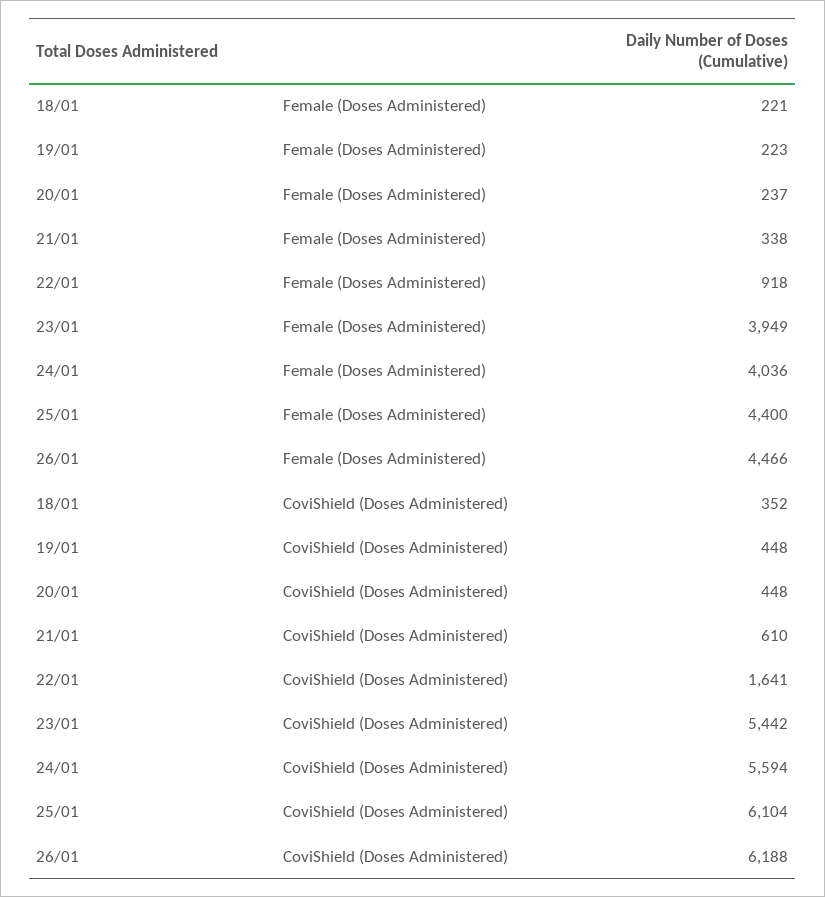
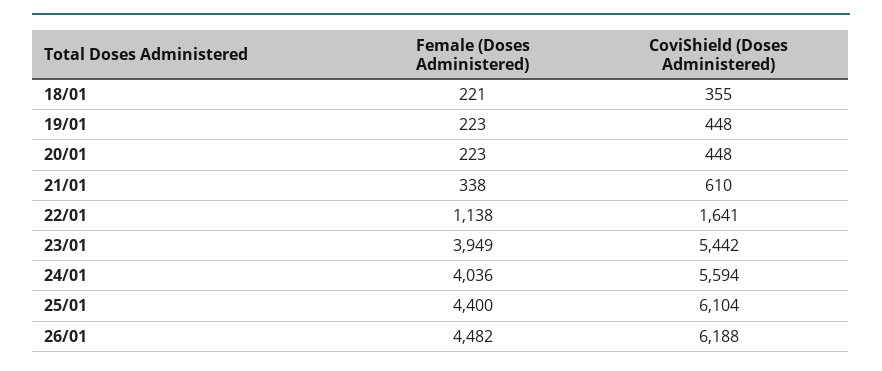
  {
    "18/01": {
      "Female (Doses Administered)": 221,
-     "CoviShield (Doses Administered)": 352
+     "CoviShield (Doses Administered)": 355
    },
    "19/01": {
      "Female (Doses Administered)": 223,
      "CoviShield (Doses Administered)": 448
    },
    "20/01": {
-     "Female (Doses Administered)": 237,
+     "Female (Doses Administered)": 223,
      "CoviShield (Doses Administered)": 448
    },
    "21/01": {
      "Female (Doses Administered)": 338,
      "CoviShield (Doses Administered)": 610
    },
    "22/01": {
-     "Female (Doses Administered)": 918,
+     "Female (Doses Administered)": 1138,
      "CoviShield (Doses Administered)": 1641
    },
    "23/01": {
      "Female (Doses Administered)": 3949,
      "CoviShield (Doses Administered)": 5442
    },
    "24/01": {
      "Female (Doses Administered)": 4036,
      "CoviShield (Doses Administered)": 5594
    },
    "25/01": {
      "Female (Doses Administered)": 4400,
      "CoviShield (Doses Administered)": 6104
    },
    "26/01": {
-     "Female (Doses Administered)": 4466,
+     "Female (Doses Administered)": 4482,
      "CoviShield (Doses Administered)": 6188
    }
  }

